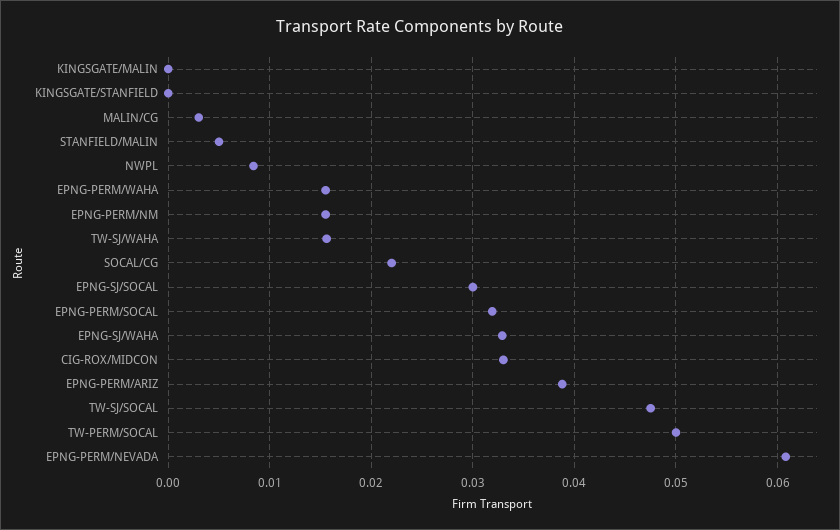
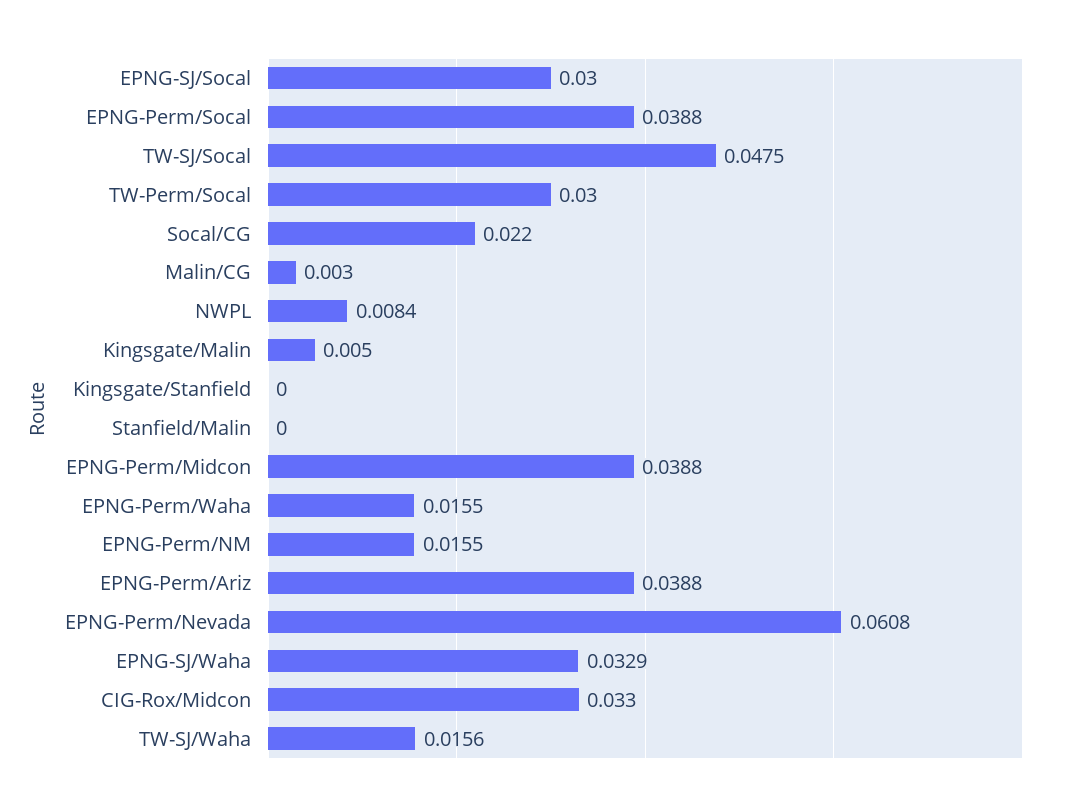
  {
-   "KINGSGATE/MALIN": 0,
+   "KINGSGATE/MALIN": 0.005,
    "KINGSGATE/STANFIELD": 0,
    "MALIN/CG": 0.003,
-   "STANFIELD/MALIN": 0.005,
+   "STANFIELD/MALIN": 0,
    "NWPL": 0.0084,
    "EPNG-PERM/WAHA": 0.0155,
    "EPNG-PERM/NM": 0.0155,
    "TW-SJ/WAHA": 0.0156,
    "SOCAL/CG": 0.022,
    "EPNG-SJ/SOCAL": 0.03,
-   "EPNG-PERM/SOCAL": 0.032,
+   "EPNG-PERM/SOCAL": 0.0388,
    "EPNG-SJ/WAHA": 0.0329,
    "CIG-ROX/MIDCON": 0.033,
    "EPNG-PERM/ARIZ": 0.0388,
    "TW-SJ/SOCAL": 0.0475,
-   "TW-PERM/SOCAL": 0.05,
+   "TW-PERM/SOCAL": 0.03,
-   "EPNG-PERM/NEVADA": 0.0608
+   "EPNG-PERM/NEVADA": 0.0608,
+   "EPNG-Perm/Midcon": 0.0388
  }

